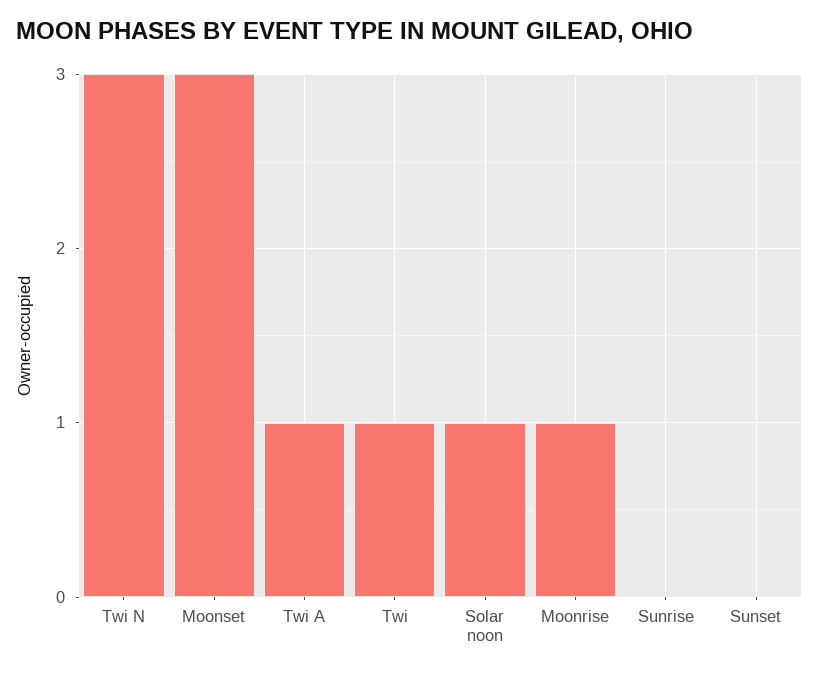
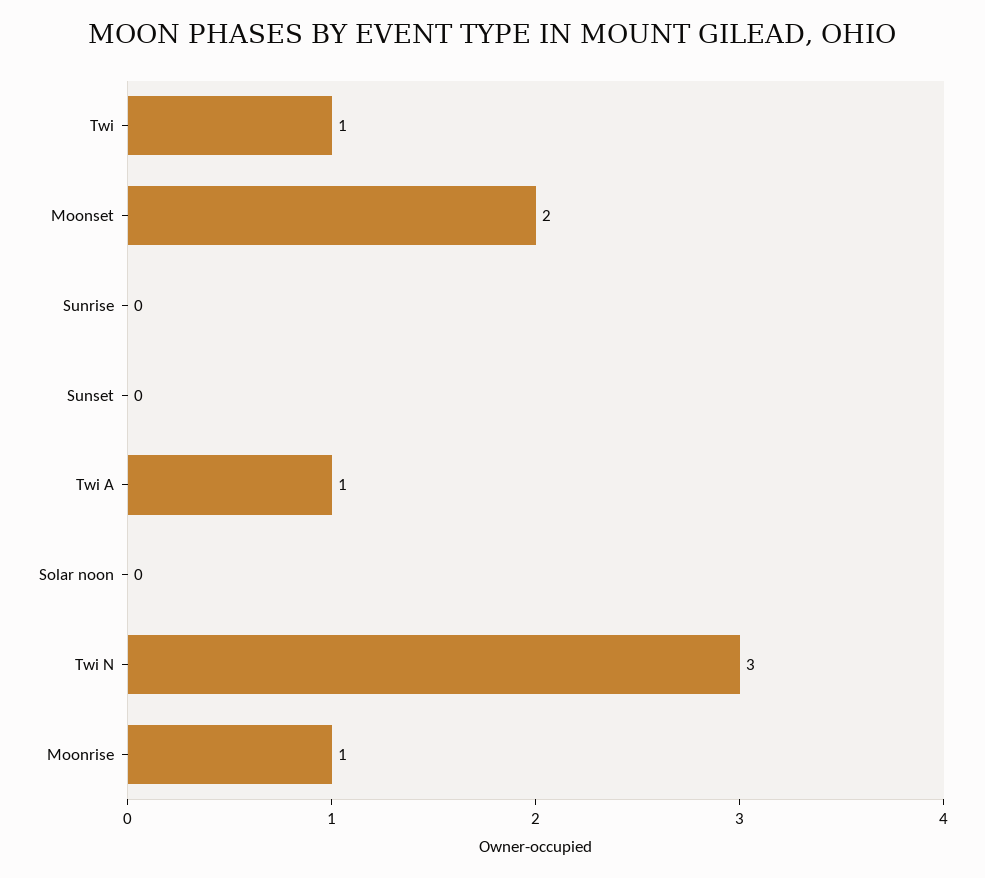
  {
    "Twi N": 3,
-   "Moonset": 3,
+   "Moonset": 2,
    "Twi A": 1,
    "Twi": 1,
-   "Solar noon": 1,
+   "Solar noon": 0,
    "Moonrise": 1,
    "Sunrise": 0,
    "Sunset": 0
  }

